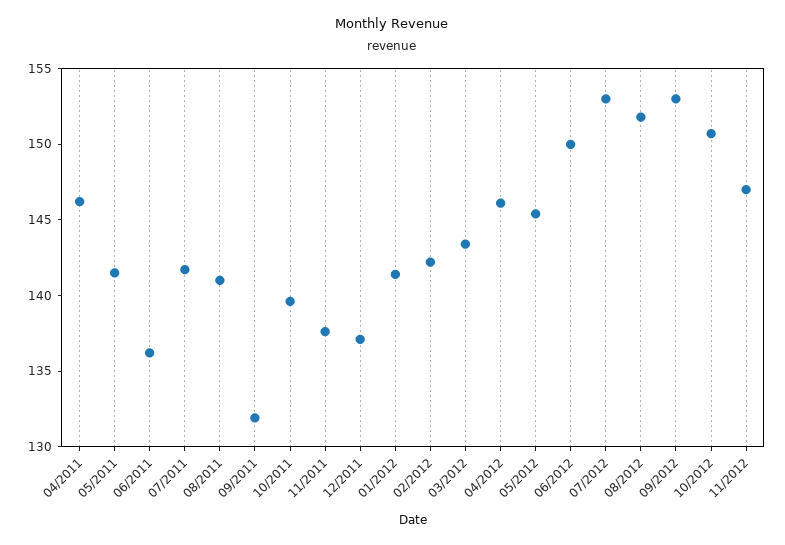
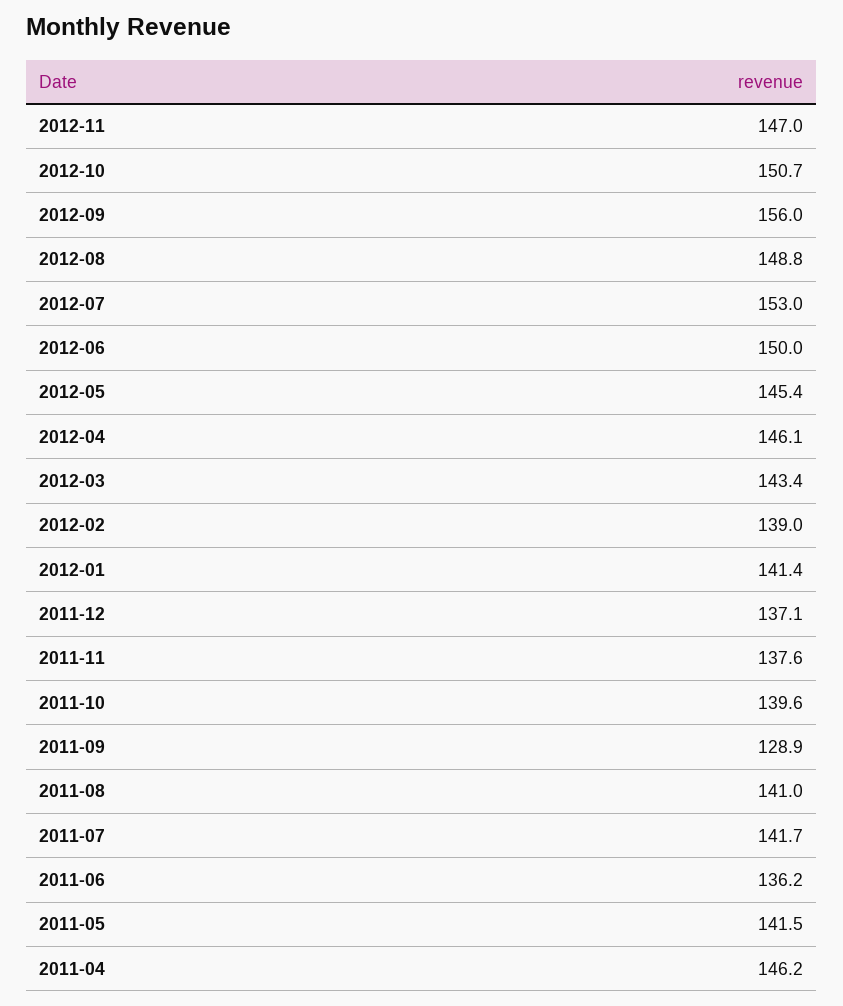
  {
    "04/2011": 146.2,
    "05/2011": 141.5,
    "06/2011": 136.2,
    "07/2011": 141.7,
    "08/2011": 141,
-   "09/2011": 132,
+   "09/2011": 128.9,
    "10/2011": 139.6,
    "11/2011": 137.6,
    "12/2011": 137.1,
    "01/2012": 141.4,
-   "02/2012": 142,
+   "02/2012": 139,
    "03/2012": 143.4,
    "04/2012": 146.1,
    "05/2012": 145.4,
    "06/2012": 150,
    "07/2012": 153,
-   "08/2012": 152,
+   "08/2012": 148.8,
-   "09/2012": 153,
+   "09/2012": 156,
    "10/2012": 150.7,
    "11/2012": 147
  }

